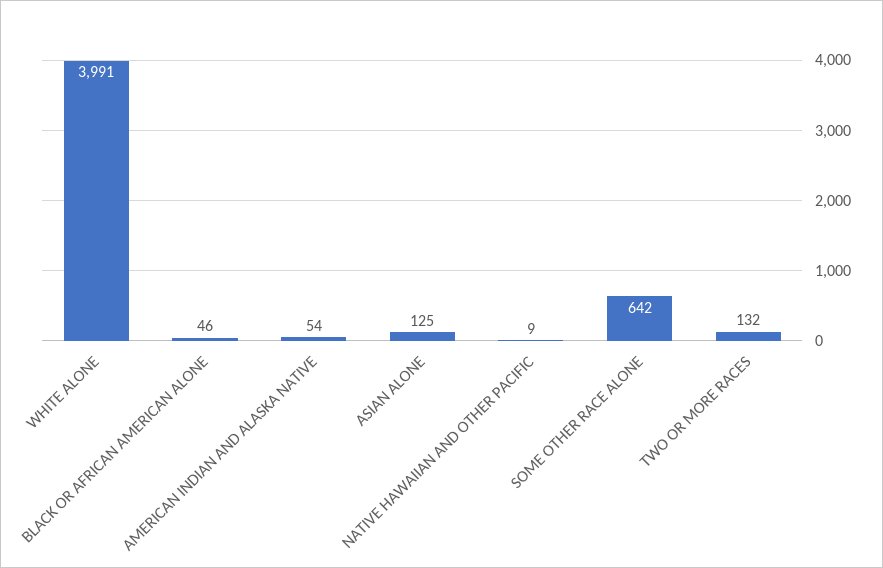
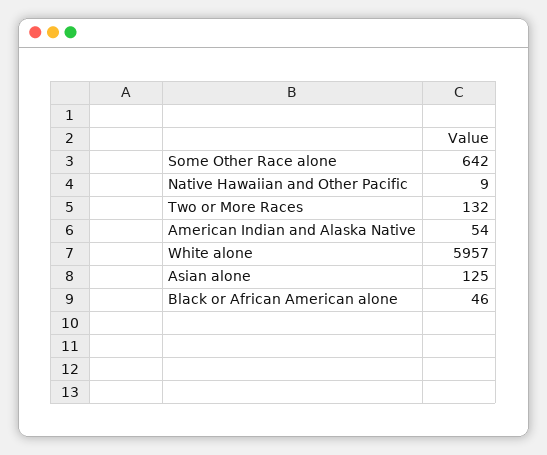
  {
-   "WHITE ALONE": 3991,
+   "WHITE ALONE": 5957,
    "BLACK OR AFRICAN AMERICAN ALONE": 46,
    "AMERICAN INDIAN AND ALASKA NATIVE": 54,
    "ASIAN ALONE": 125,
    "NATIVE HAWAIIAN AND OTHER PACIFIC": 9,
    "SOME OTHER RACE ALONE": 642,
    "TWO OR MORE RACES": 132
  }

